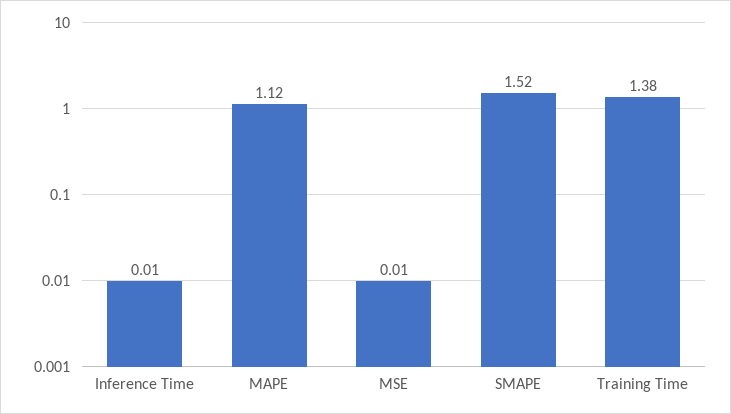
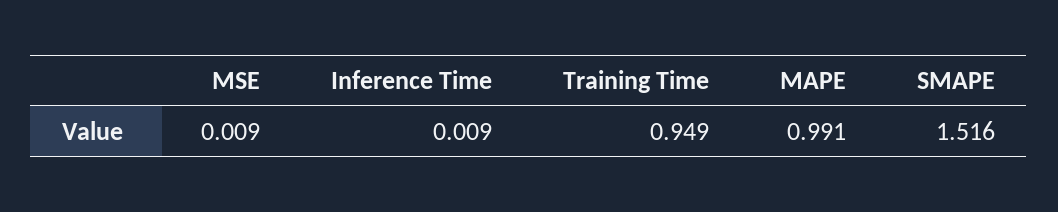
  {
    "Inference Time": 0.009,
-   "MAPE": 1.12,
+   "MAPE": 0.991,
    "MSE": 0.009,
    "SMAPE": 1.516,
-   "Training Time": 1.38
+   "Training Time": 0.949
  }

